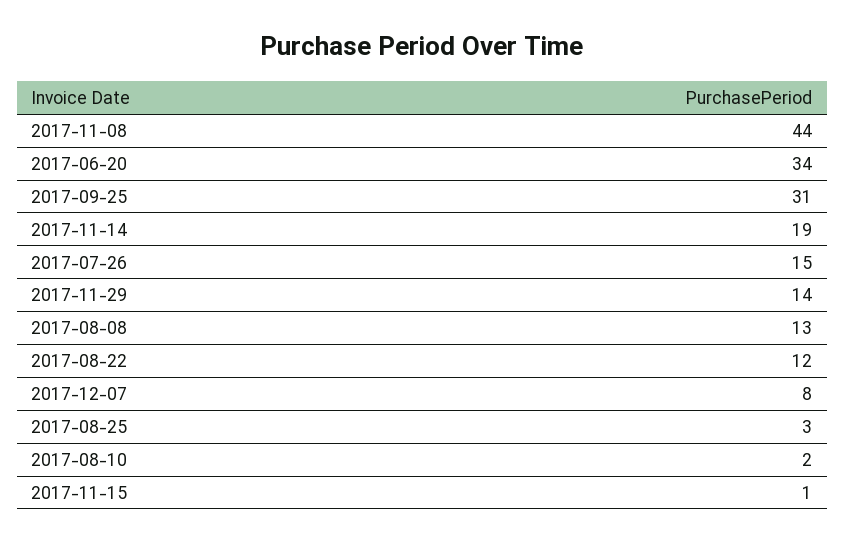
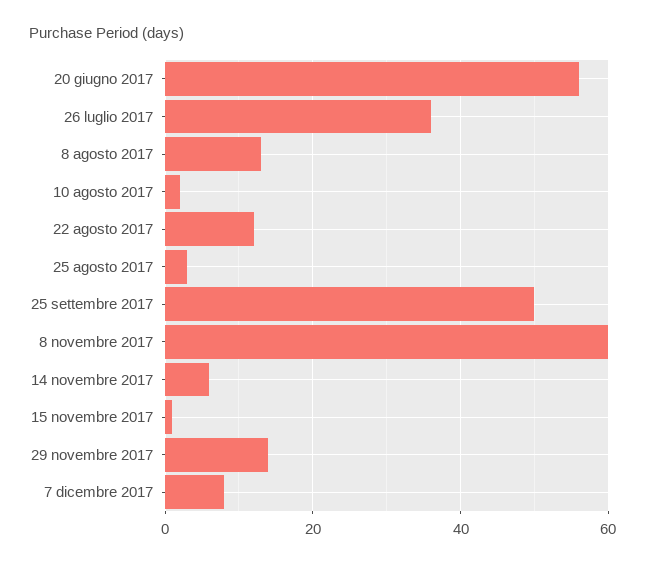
  {
-   "2017-11-08": 44,
+   "2017-11-08": 60,
-   "2017-06-20": 34,
+   "2017-06-20": 55,
-   "2017-09-25": 31,
+   "2017-09-25": 50,
-   "2017-11-14": 19,
+   "2017-11-14": 5,
-   "2017-07-26": 15,
+   "2017-07-26": 35,
    "2017-11-29": 14,
    "2017-08-08": 13,
    "2017-08-22": 12,
    "2017-12-07": 8,
    "2017-08-25": 3,
    "2017-08-10": 2,
    "2017-11-15": 1
  }

